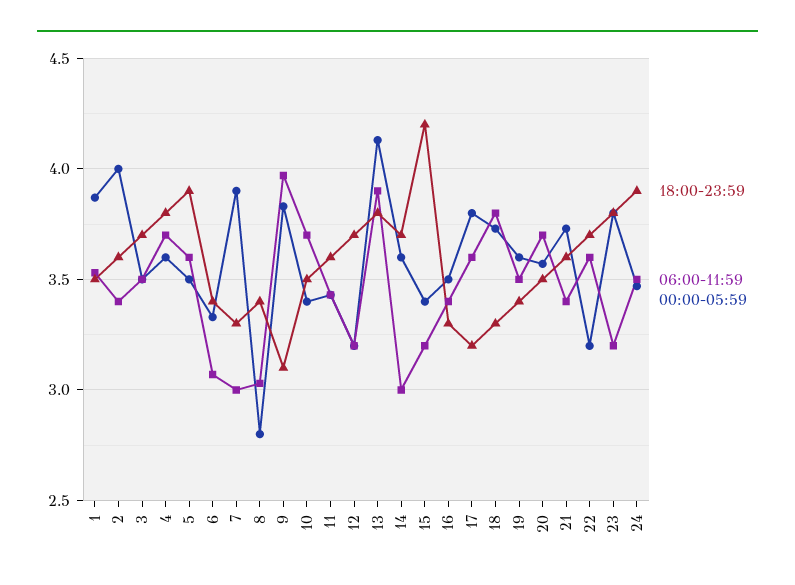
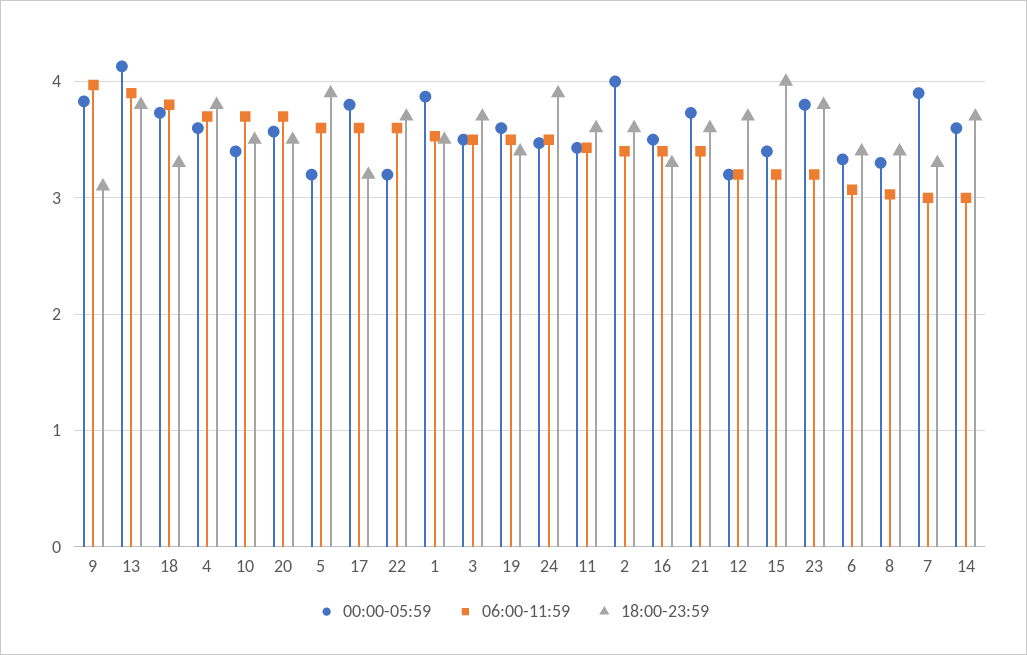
  {
    "18:00-23:59": {
      "1": 3.5,
      "2": 3.6,
      "3": 3.7,
      "4": 3.8,
      "5": 3.9,
      "6": 3.4,
      "7": 3.3,
      "8": 3.4,
      "9": 3.1,
      "10": 3.5,
      "11": 3.6,
      "12": 3.7,
      "13": 3.8,
      "14": 3.7,
-     "15": 4.2,
+     "15": 4,
      "16": 3.3,
      "17": 3.2,
      "18": 3.3,
      "19": 3.4,
      "20": 3.5,
      "21": 3.6,
      "22": 3.7,
      "23": 3.8,
      "24": 3.9
    },
    "06:00-11:59": {
      "1": 3.55,
      "2": 3.4,
      "3": 3.5,
      "4": 3.7,
      "5": 3.6,
      "6": 3.05,
      "7": 3,
      "8": 3.05,
      "9": 3.95,
      "10": 3.7,
      "11": 3.45,
      "12": 3.2,
      "13": 3.9,
      "14": 3,
      "15": 3.2,
      "16": 3.4,
      "17": 3.6,
      "18": 3.8,
      "19": 3.5,
      "20": 3.7,
      "21": 3.4,
      "22": 3.6,
      "23": 3.2,
      "24": 3.5
    },
    "00:00-05:59": {
      "1": 3.85,
      "2": 4,
      "3": 3.5,
      "4": 3.6,
-     "5": 3.5,
+     "5": 3.2,
      "6": 3.35,
      "7": 3.9,
-     "8": 2.8,
+     "8": 3.3,
      "9": 3.85,
      "10": 3.4,
      "11": 3.45,
      "12": 3.2,
      "13": 4.15,
      "14": 3.6,
      "15": 3.4,
      "16": 3.5,
      "17": 3.8,
      "18": 3.75,
      "19": 3.6,
      "20": 3.55,
      "21": 3.75,
      "22": 3.2,
      "23": 3.8,
      "24": 3.45
    }
  }

